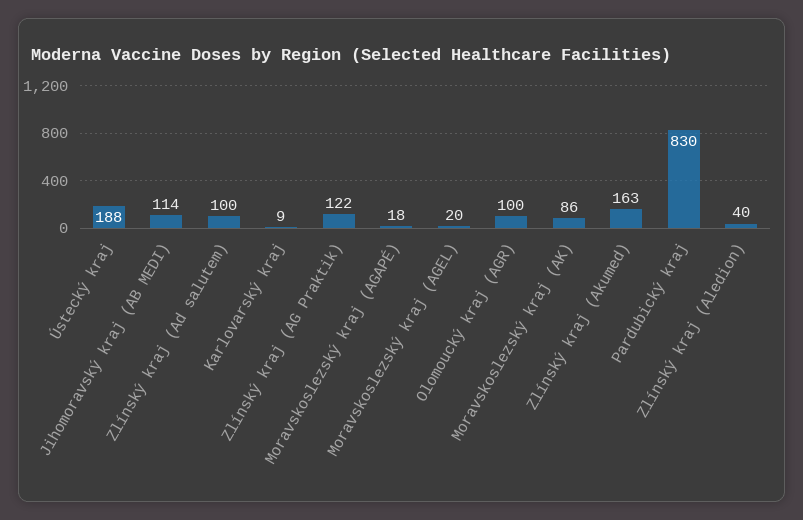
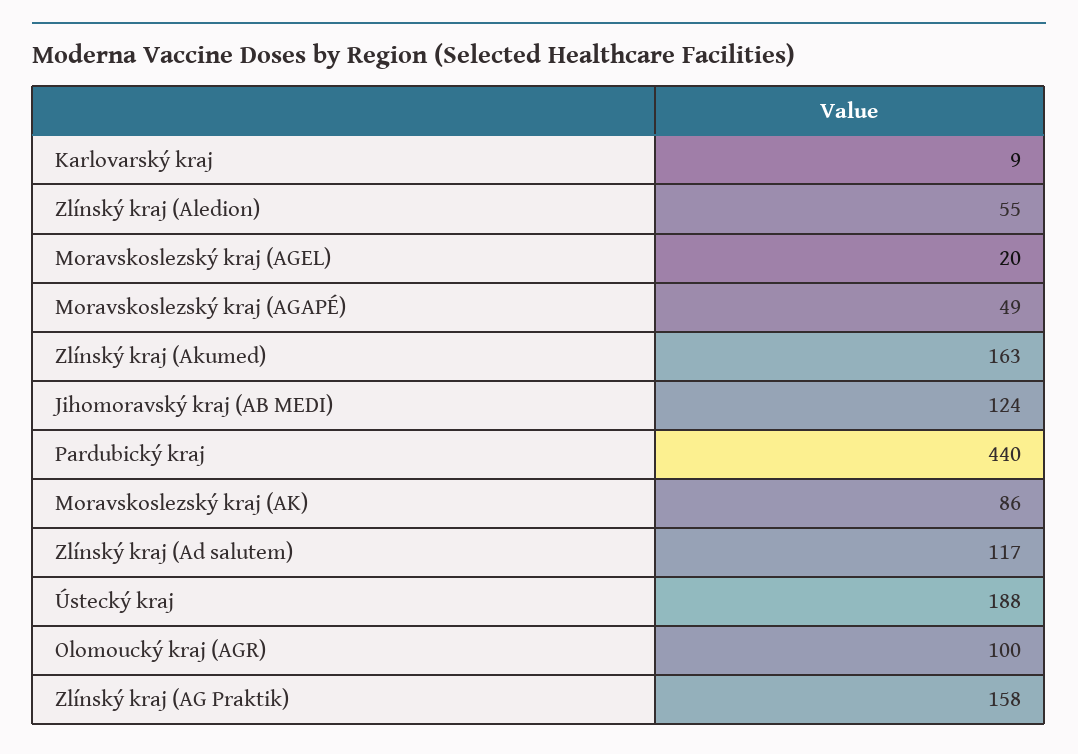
  {
    "Ústecký kraj": 188,
-   "Jihomoravský kraj (AB MEDI)": 114,
+   "Jihomoravský kraj (AB MEDI)": 124,
-   "Zlínský kraj (Ad salutem)": 100,
+   "Zlínský kraj (Ad salutem)": 117,
    "Karlovarský kraj": 9,
-   "Zlínský kraj (AG Praktik)": 122,
+   "Zlínský kraj (AG Praktik)": 158,
-   "Moravskoslezský kraj (AGAPÉ)": 18,
+   "Moravskoslezský kraj (AGAPÉ)": 49,
    "Moravskoslezský kraj (AGEL)": 20,
    "Olomoucký kraj (AGR)": 100,
    "Moravskoslezský kraj (AK)": 86,
    "Zlínský kraj (Akumed)": 163,
-   "Pardubický kraj": 830,
+   "Pardubický kraj": 440,
-   "Zlínský kraj (Aledion)": 40
+   "Zlínský kraj (Aledion)": 55
  }

